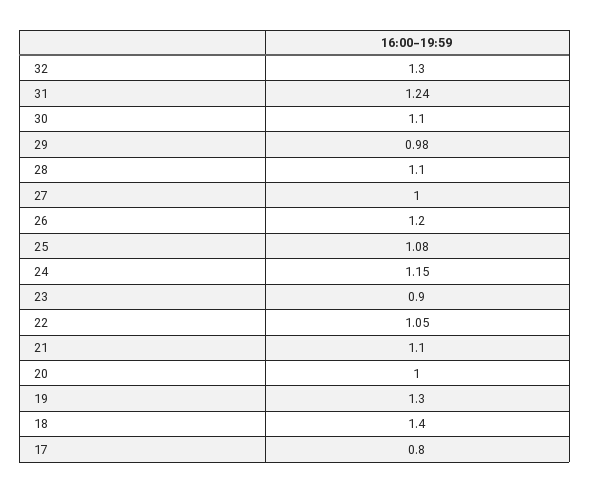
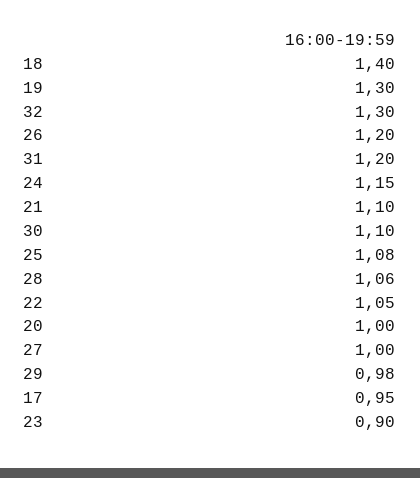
  {
    "32": 1.3,
-   "31": 1.24,
+   "31": 1.2,
    "30": 1.1,
    "29": 0.98,
-   "28": 1.1,
+   "28": 1.06,
    "27": 1,
    "26": 1.2,
    "25": 1.08,
    "24": 1.15,
    "23": 0.9,
    "22": 1.05,
    "21": 1.1,
    "20": 1,
    "19": 1.3,
    "18": 1.4,
-   "17": 0.8
+   "17": 0.95
  }

